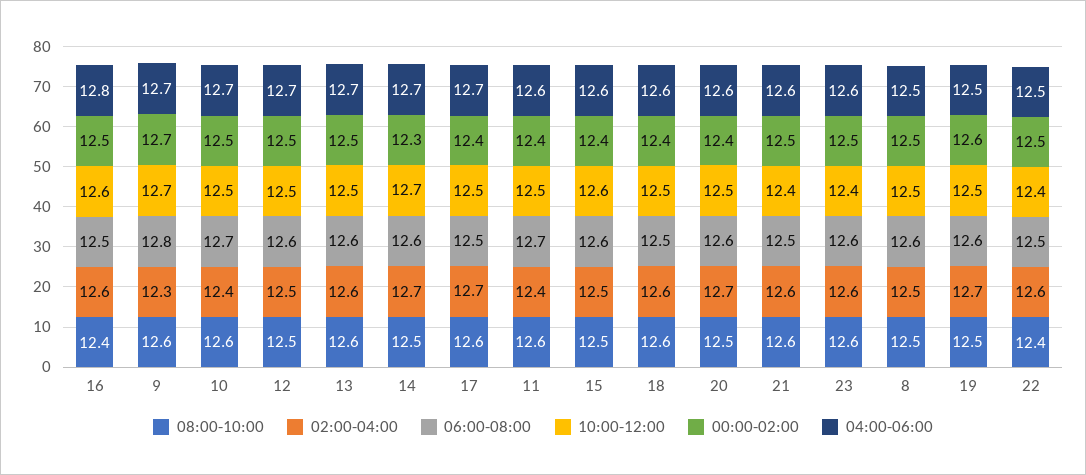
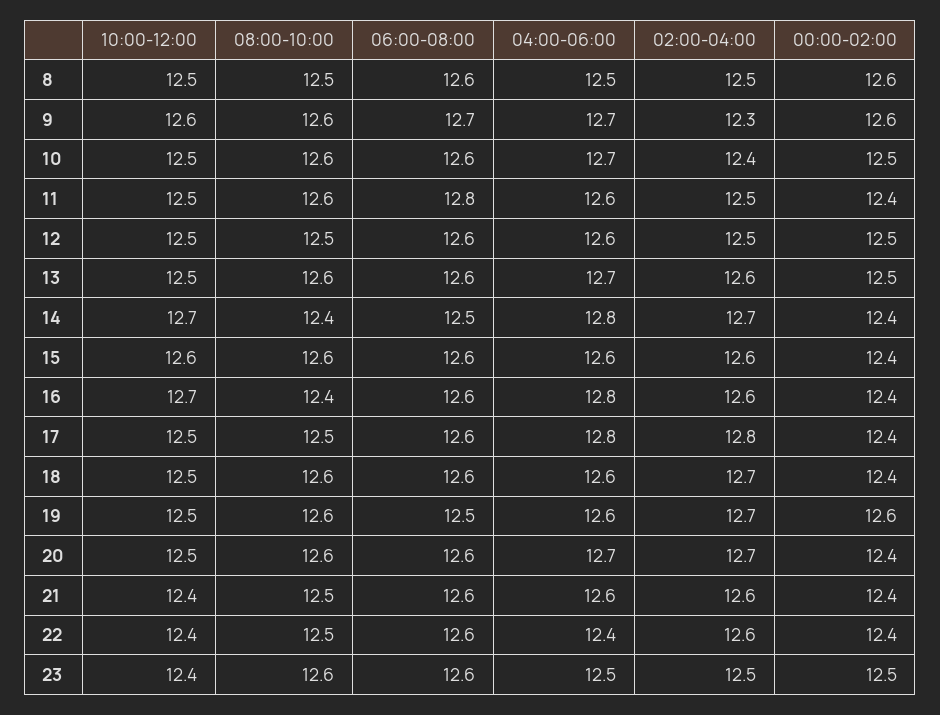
  {
    "08:00-10:00": {
      "16": 12.4,
      "9": 12.6,
      "10": 12.6,
      "12": 12.5,
      "13": 12.6,
-     "14": 12.5,
+     "14": 12.4,
-     "17": 12.6,
+     "17": 12.5,
      "11": 12.6,
-     "15": 12.5,
+     "15": 12.6,
      "18": 12.6,
-     "20": 12.5,
+     "20": 12.6,
-     "21": 12.6,
+     "21": 12.5,
      "23": 12.6,
      "8": 12.5,
-     "19": 12.5,
+     "19": 12.6,
-     "22": 12.4
+     "22": 12.5
    },
    "02:00-04:00": {
      "16": 12.6,
      "9": 12.3,
      "10": 12.4,
      "12": 12.5,
      "13": 12.6,
      "14": 12.7,
-     "17": 12.7,
+     "17": 12.8,
-     "11": 12.4,
+     "11": 12.5,
-     "15": 12.5,
+     "15": 12.6,
-     "18": 12.6,
+     "18": 12.7,
      "20": 12.7,
      "21": 12.6,
-     "23": 12.6,
+     "23": 12.5,
      "8": 12.5,
      "19": 12.7,
      "22": 12.6
    },
    "06:00-08:00": {
-     "16": 12.5,
+     "16": 12.6,
-     "9": 12.8,
+     "9": 12.7,
-     "10": 12.7,
+     "10": 12.6,
      "12": 12.6,
      "13": 12.6,
-     "14": 12.6,
+     "14": 12.5,
-     "17": 12.5,
+     "17": 12.6,
-     "11": 12.7,
+     "11": 12.8,
      "15": 12.6,
-     "18": 12.5,
+     "18": 12.6,
      "20": 12.6,
-     "21": 12.5,
+     "21": 12.6,
      "23": 12.6,
      "8": 12.6,
-     "19": 12.6,
+     "19": 12.5,
-     "22": 12.5
+     "22": 12.6
    },
    "10:00-12:00": {
-     "16": 12.6,
+     "16": 12.7,
-     "9": 12.7,
+     "9": 12.6,
      "10": 12.5,
      "12": 12.5,
      "13": 12.5,
      "14": 12.7,
      "17": 12.5,
      "11": 12.5,
      "15": 12.6,
      "18": 12.5,
      "20": 12.5,
      "21": 12.4,
      "23": 12.4,
      "8": 12.5,
      "19": 12.5,
      "22": 12.4
    },
    "00:00-02:00": {
-     "16": 12.5,
+     "16": 12.4,
-     "9": 12.7,
+     "9": 12.6,
      "10": 12.5,
      "12": 12.5,
      "13": 12.5,
-     "14": 12.3,
+     "14": 12.4,
      "17": 12.4,
      "11": 12.4,
      "15": 12.4,
      "18": 12.4,
      "20": 12.4,
-     "21": 12.5,
+     "21": 12.4,
      "23": 12.5,
-     "8": 12.5,
+     "8": 12.6,
      "19": 12.6,
-     "22": 12.5
+     "22": 12.4
    },
    "04:00-06:00": {
      "16": 12.8,
      "9": 12.7,
      "10": 12.7,
-     "12": 12.7,
+     "12": 12.6,
      "13": 12.7,
-     "14": 12.7,
+     "14": 12.8,
-     "17": 12.7,
+     "17": 12.8,
      "11": 12.6,
      "15": 12.6,
      "18": 12.6,
-     "20": 12.6,
+     "20": 12.7,
      "21": 12.6,
-     "23": 12.6,
+     "23": 12.5,
      "8": 12.5,
-     "19": 12.5,
+     "19": 12.6,
-     "22": 12.5
+     "22": 12.4
    }
  }

